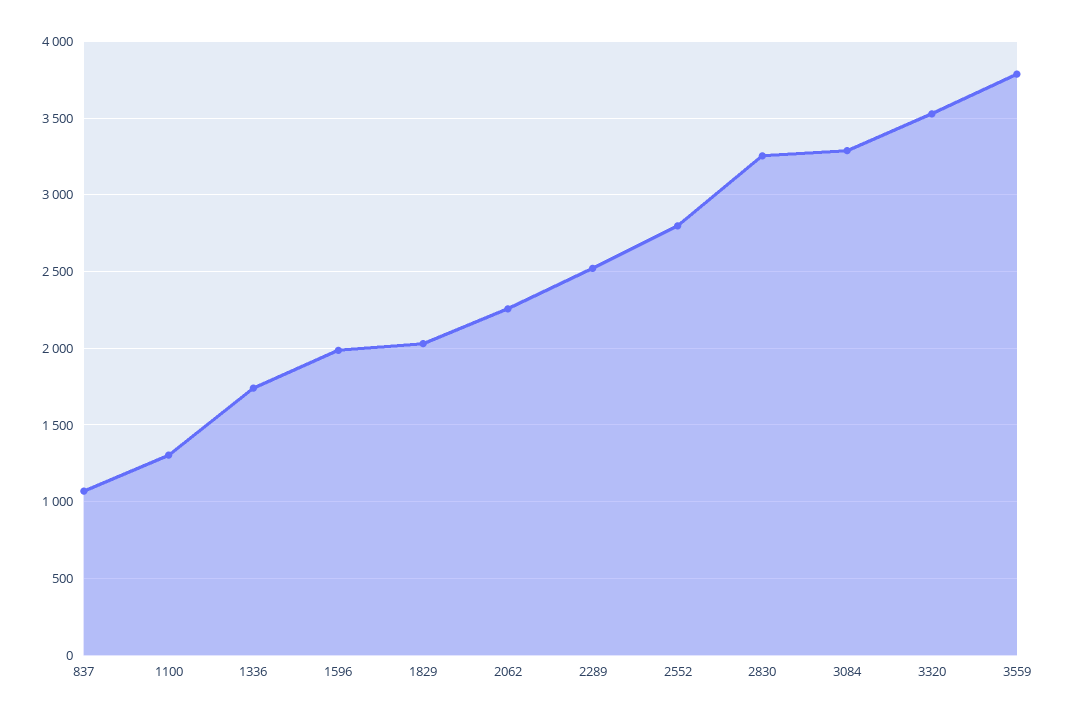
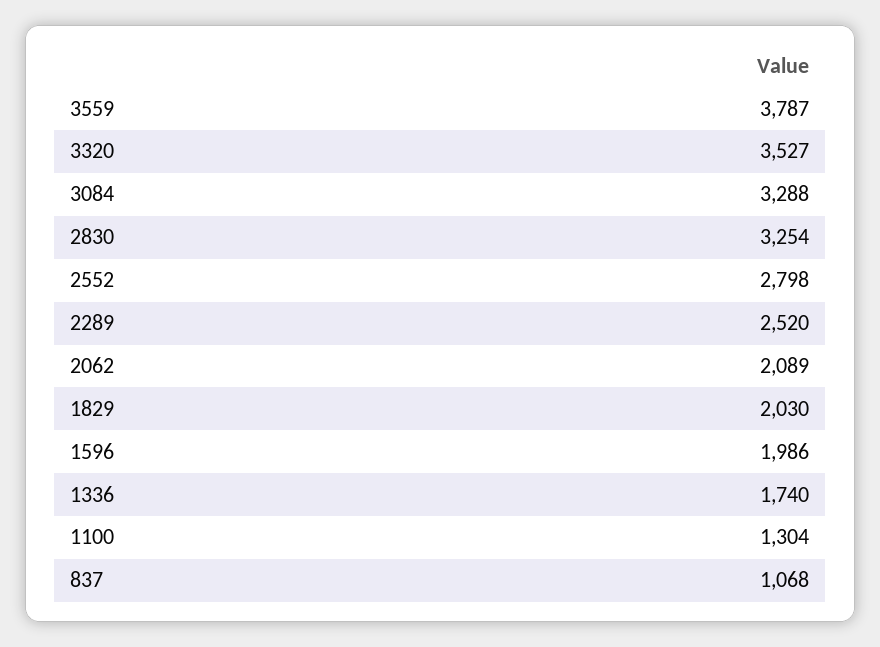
  {
    "837": 1068,
    "1100": 1304,
    "1336": 1740,
    "1596": 1986,
    "1829": 2030,
-   "2062": 2250,
+   "2062": 2089,
    "2289": 2520,
    "2552": 2798,
    "2830": 3254,
    "3084": 3288,
    "3320": 3527,
    "3559": 3787
  }

